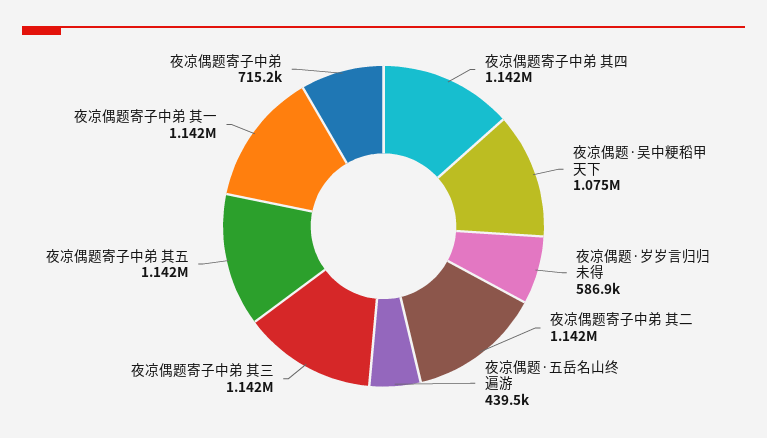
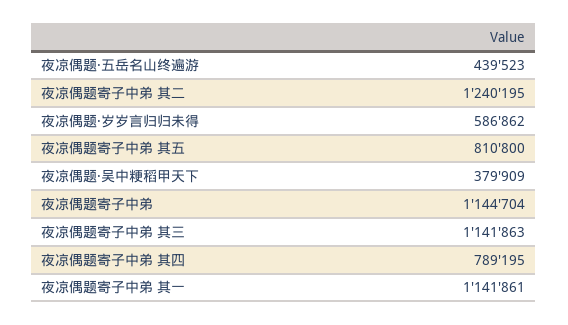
  {
-   "夜凉偶题寄子中弟 其四": 1142000,
+   "夜凉偶题寄子中弟 其四": 789195,
-   "夜凉偶题·吴中粳稻甲天下": 1075000,
+   "夜凉偶题·吴中粳稻甲天下": 379909,
    "夜凉偶题·岁岁言归归未得": 586862,
-   "夜凉偶题寄子中弟 其二": 1142000,
+   "夜凉偶题寄子中弟 其二": 1240195,
    "夜凉偶题·五岳名山终遍游": 439523,
    "夜凉偶题寄子中弟 其三": 1141863,
-   "夜凉偶题寄子中弟 其五": 1142000,
+   "夜凉偶题寄子中弟 其五": 810800,
    "夜凉偶题寄子中弟 其一": 1141861,
-   "夜凉偶题寄子中弟": 715200
+   "夜凉偶题寄子中弟": 1144704
  }

